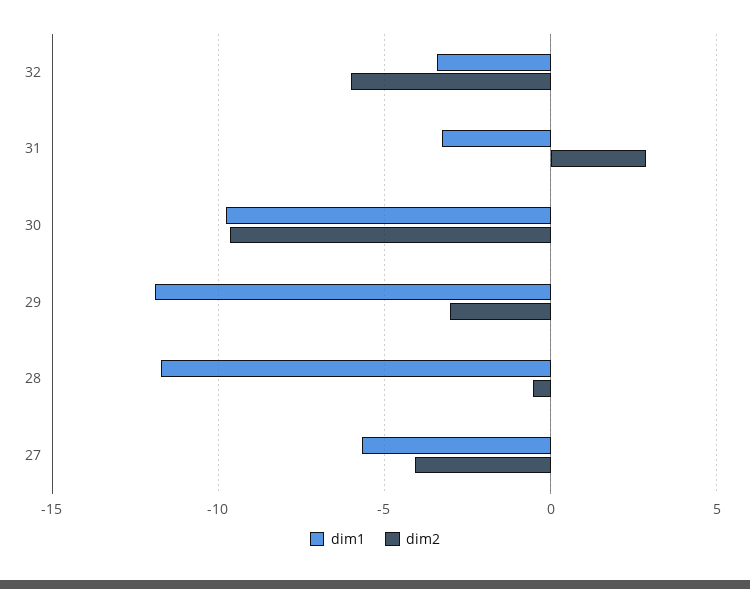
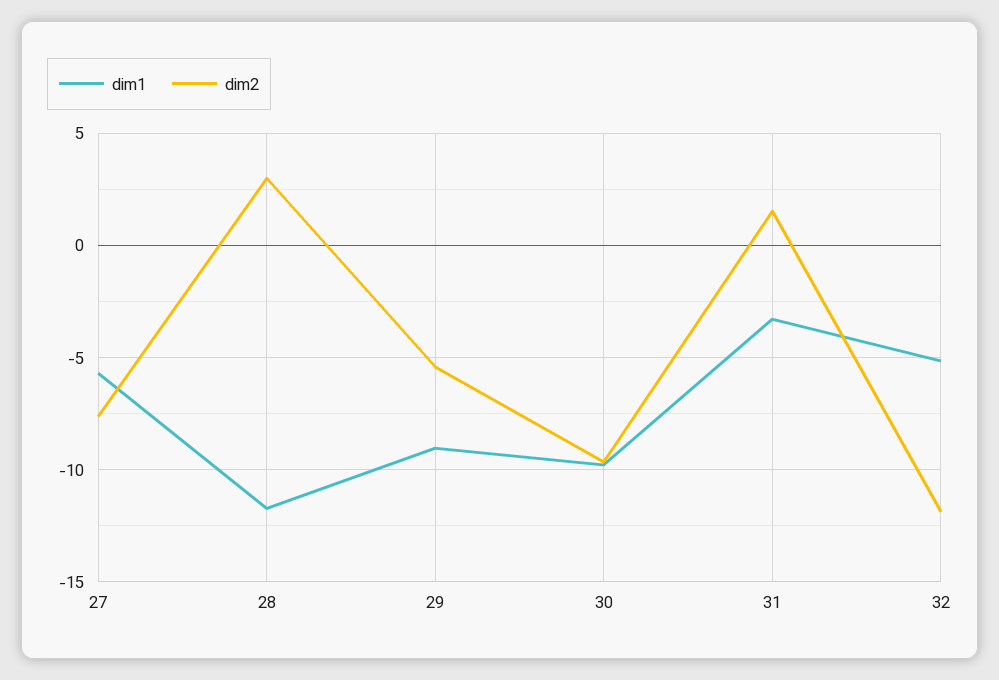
  {
    "dim1": {
-     "32": -3.5,
+     "32": -5,
      "31": -3.5,
      "30": -10,
-     "29": -12,
+     "29": -9,
      "28": -11.5,
      "27": -5.5
    },
    "dim2": {
-     "32": -6,
+     "32": -12,
-     "31": 3,
+     "31": 1.5,
      "30": -9.5,
-     "29": -3,
+     "29": -5.5,
-     "28": -0.5,
+     "28": 3,
-     "27": -4
+     "27": -7.5
    }
  }

